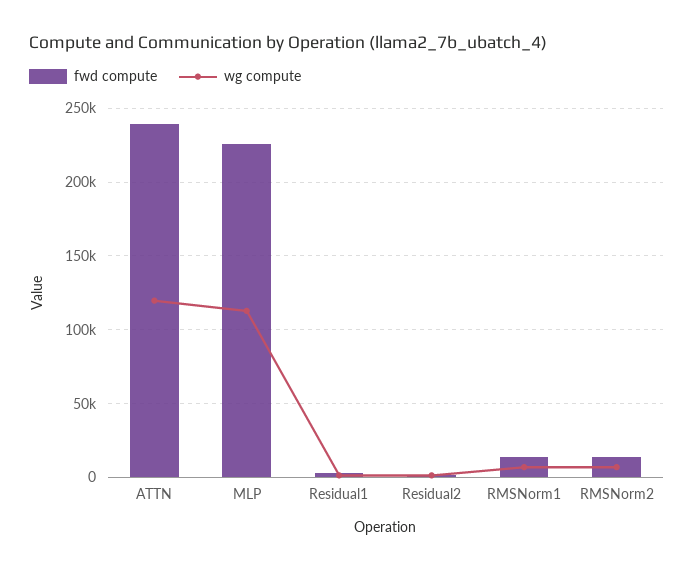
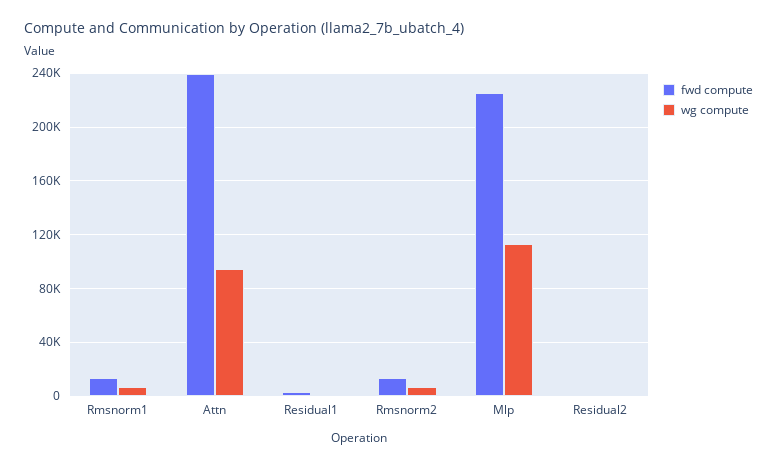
  {
    "fwd compute": {
      "ATTN": 240000,
      "MLP": 225000,
      "Residual1": 5000,
      "Residual2": 0,
      "RMSNorm1": 15000,
      "RMSNorm2": 15000
    },
    "wg compute": {
-     "ATTN": 120000,
+     "ATTN": 95000,
      "MLP": 115000,
      "Residual1": 0,
      "Residual2": 0,
      "RMSNorm1": 5000,
      "RMSNorm2": 5000
    }
  }

